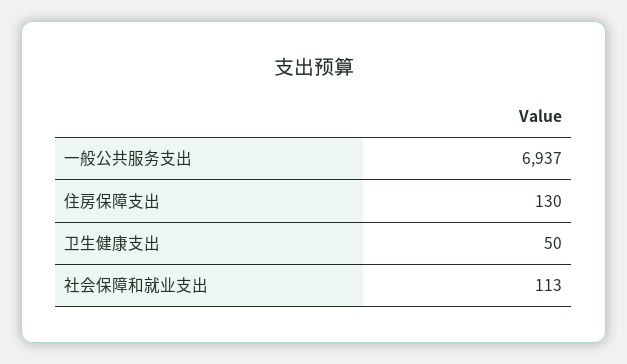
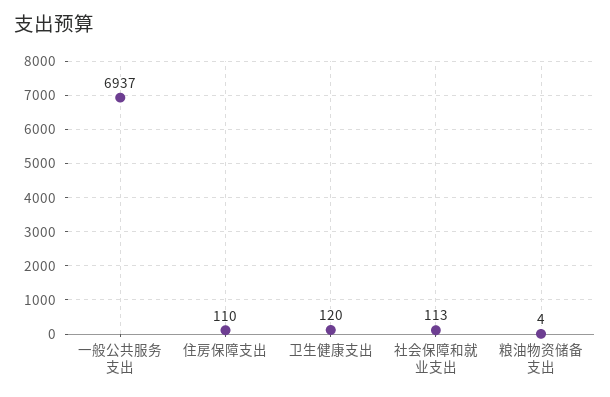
  {
    "一般公共服务支出": 6937,
-   "住房保障支出": 130,
+   "住房保障支出": 110,
-   "卫生健康支出": 50,
+   "卫生健康支出": 120,
-   "社会保障和就业支出": 113
+   "社会保障和就业支出": 113,
+   "粮油物资储备支出": 4
  }

